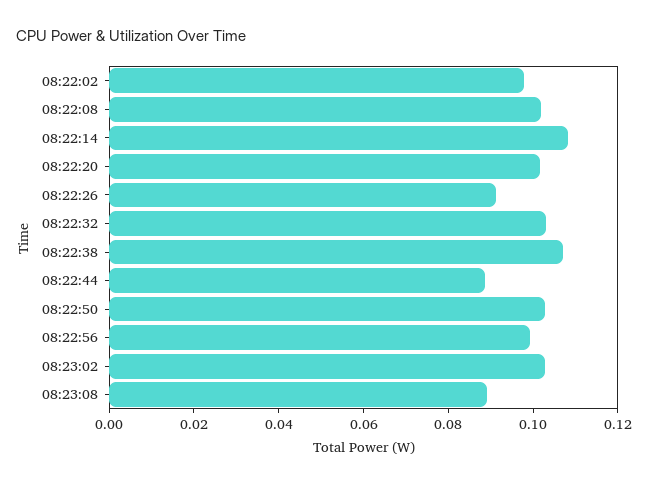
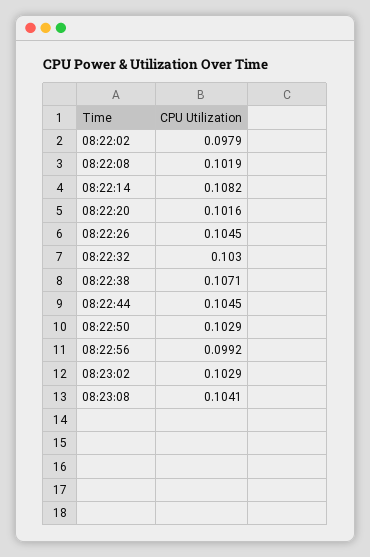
  {
    "08:22:02": 0.0979,
    "08:22:08": 0.1019,
    "08:22:14": 0.1082,
    "08:22:20": 0.1016,
-   "08:22:26": 0.09,
+   "08:22:26": 0.1045,
    "08:22:32": 0.103,
    "08:22:38": 0.1071,
-   "08:22:44": 0.09,
+   "08:22:44": 0.1045,
    "08:22:50": 0.1029,
    "08:22:56": 0.0992,
    "08:23:02": 0.1029,
-   "08:23:08": 0.09
+   "08:23:08": 0.1041
  }

